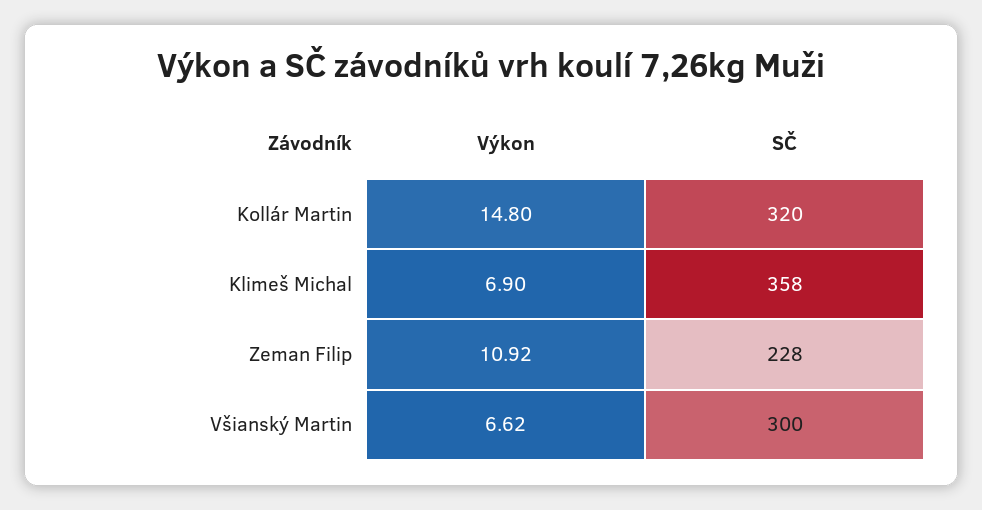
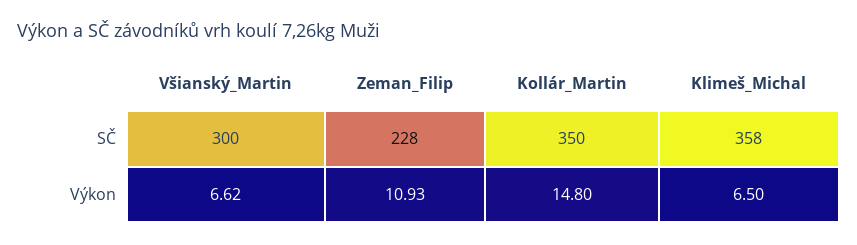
  {
    "Výkon": {
      "Kollár Martin": 14.8,
-     "Klimeš Michal": 6.9,
+     "Klimeš Michal": 6.5,
-     "Zeman Filip": 10.92,
+     "Zeman Filip": 10.93,
      "Všianský Martin": 6.62
    },
    "SČ": {
-     "Kollár Martin": 320,
+     "Kollár Martin": 350,
      "Klimeš Michal": 358,
      "Zeman Filip": 228,
      "Všianský Martin": 300
    }
  }

